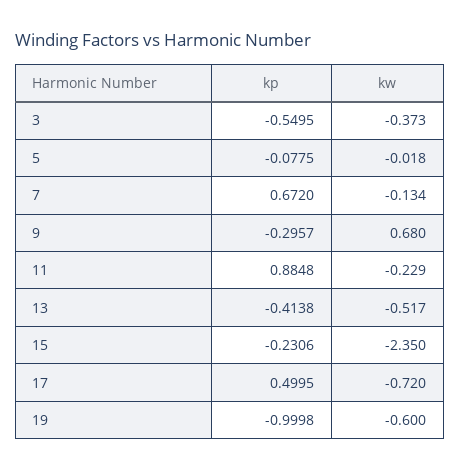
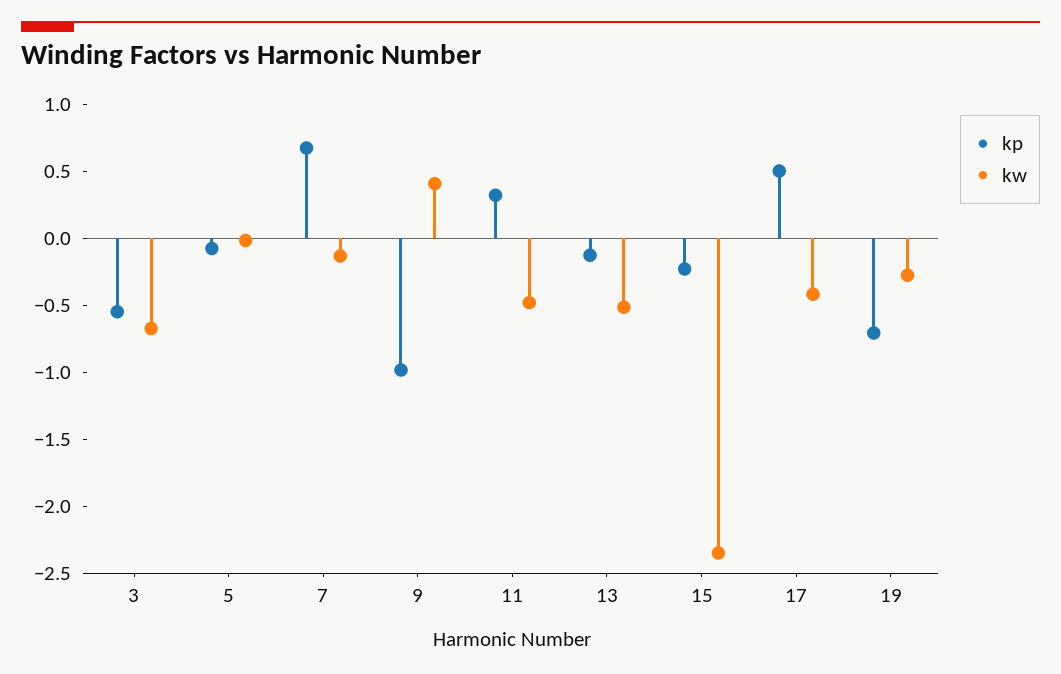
  {
    "kp": {
      "3": -0.5495,
      "5": -0.0775,
      "7": 0.672,
-     "9": -0.2957,
+     "9": -1,
-     "11": 0.8848,
+     "11": 0.3,
-     "13": -0.4138,
+     "13": -0.1,
      "15": -0.2306,
      "17": 0.4995,
-     "19": -0.9998
+     "19": -0.7
    },
    "kw": {
-     "3": -0.373,
+     "3": -0.7,
      "5": -0.018,
      "7": -0.134,
-     "9": 0.68,
+     "9": 0.4,
-     "11": -0.229,
+     "11": -0.5,
      "13": -0.517,
      "15": -2.35,
-     "17": -0.72,
+     "17": -0.4,
-     "19": -0.6
+     "19": -0.3
    }
  }

